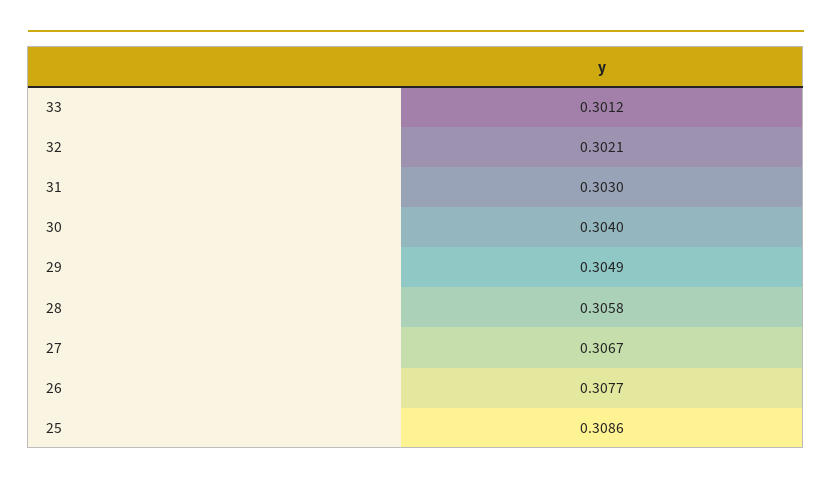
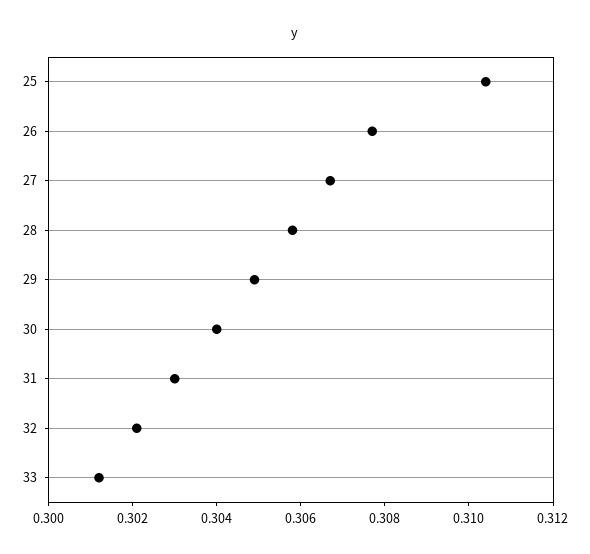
  {
    "33": 0.3012,
    "32": 0.3021,
    "31": 0.303,
    "30": 0.304,
    "29": 0.3049,
    "28": 0.3058,
    "27": 0.3067,
    "26": 0.3077,
-   "25": 0.3086
+   "25": 0.3105
  }

